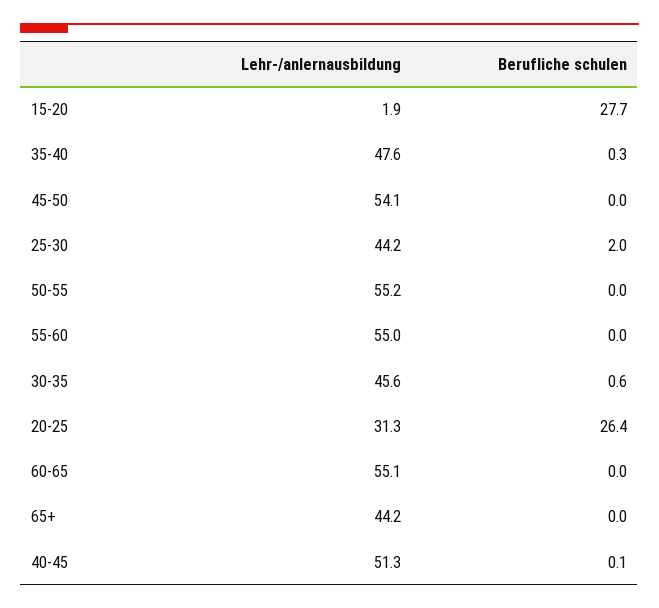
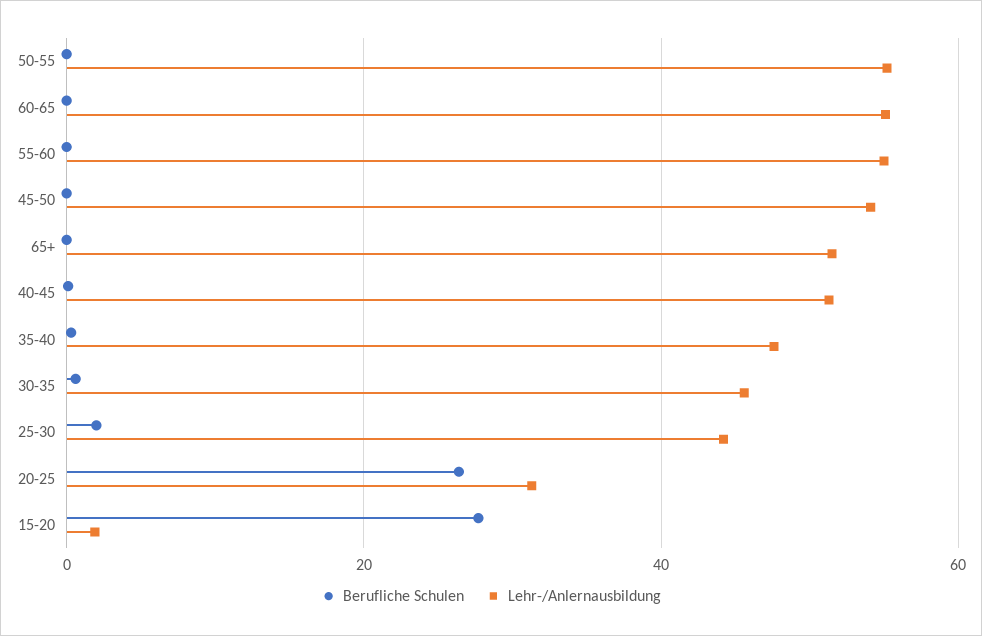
  {
    "Lehr-/anlernausbildung": {
      "15-20": 1.9,
      "35-40": 47.6,
      "45-50": 54.1,
      "25-30": 44.2,
      "50-55": 55.2,
      "55-60": 55,
      "30-35": 45.6,
      "20-25": 31.3,
      "60-65": 55.1,
-     "65+": 44.2,
+     "65+": 52,
      "40-45": 51.3
    },
    "Berufliche schulen": {
      "15-20": 27.7,
      "35-40": 0.3,
      "45-50": 0,
      "25-30": 2,
      "50-55": 0,
      "55-60": 0,
      "30-35": 0.6,
      "20-25": 26.4,
      "60-65": 0,
      "65+": 0,
      "40-45": 0.1
    }
  }

